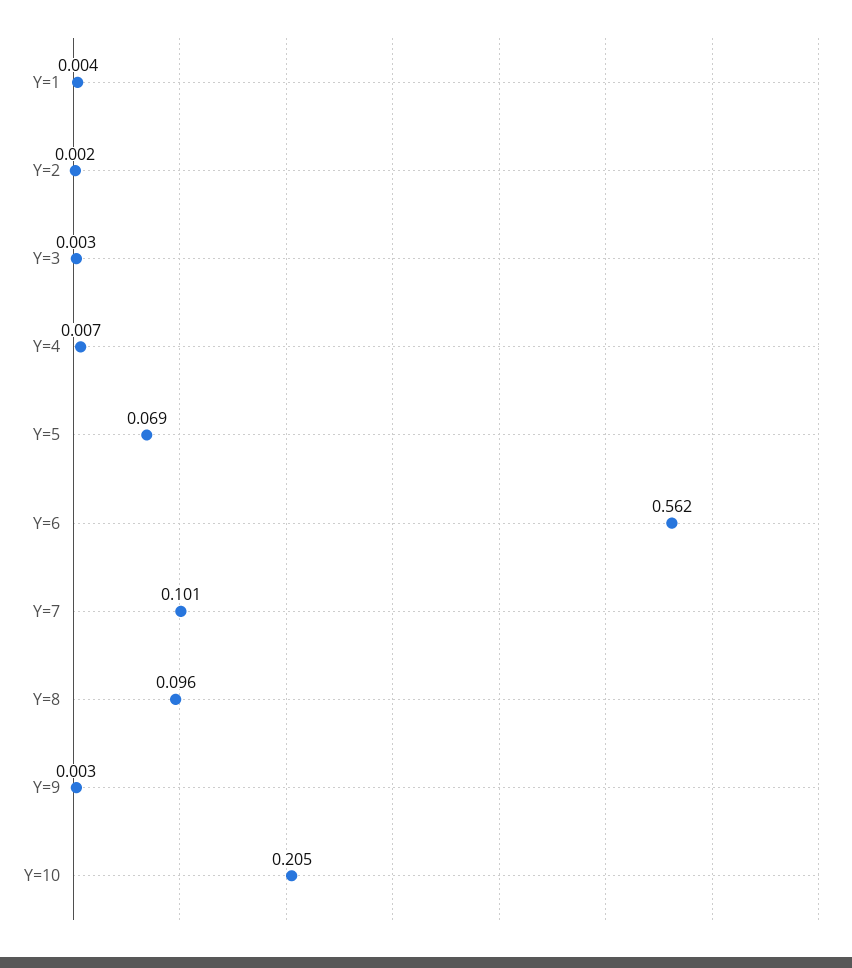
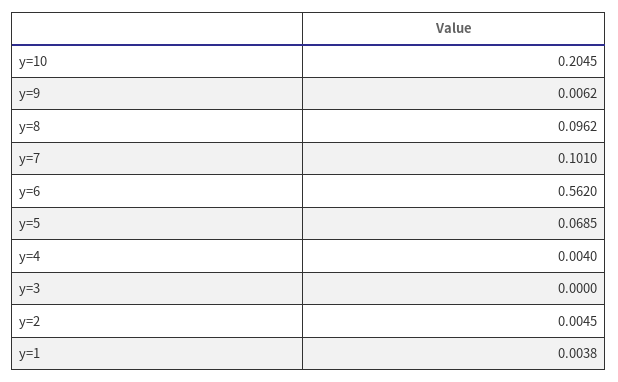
  {
    "Y=1": 0.0038,
-   "Y=2": 0.002,
+   "Y=2": 0.0045,
-   "Y=3": 0.003,
+   "Y=3": 0,
-   "Y=4": 0.007,
+   "Y=4": 0.004,
    "Y=5": 0.0685,
    "Y=6": 0.562,
    "Y=7": 0.101,
    "Y=8": 0.0962,
-   "Y=9": 0.003,
+   "Y=9": 0.0062,
    "Y=10": 0.2045
  }

